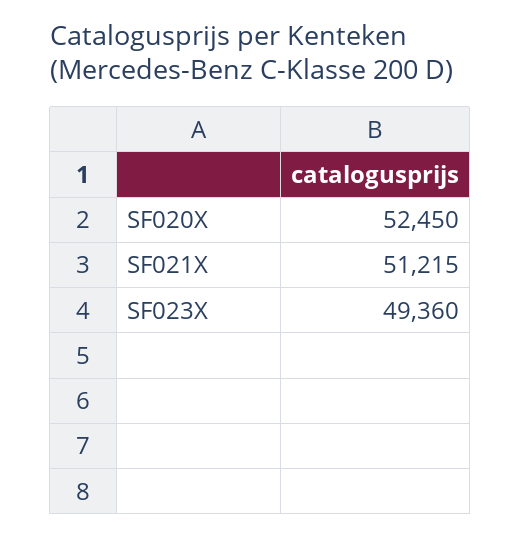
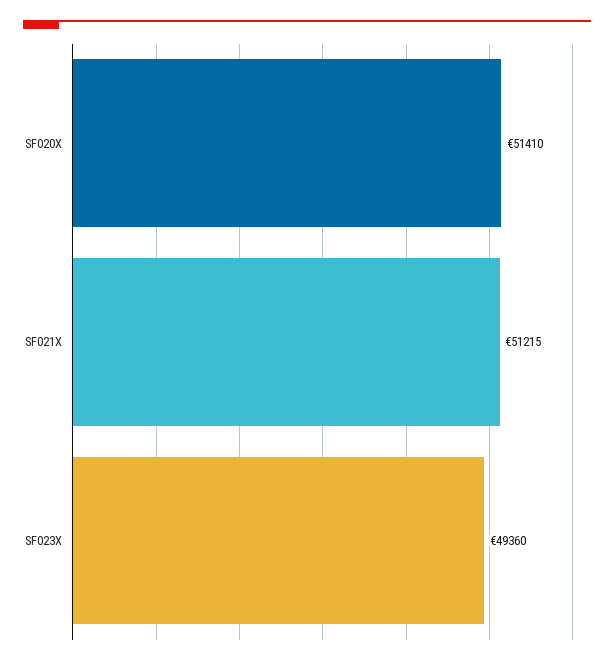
  {
-   "SF020X": 52450,
+   "SF020X": 51410,
    "SF021X": 51215,
    "SF023X": 49360
  }

